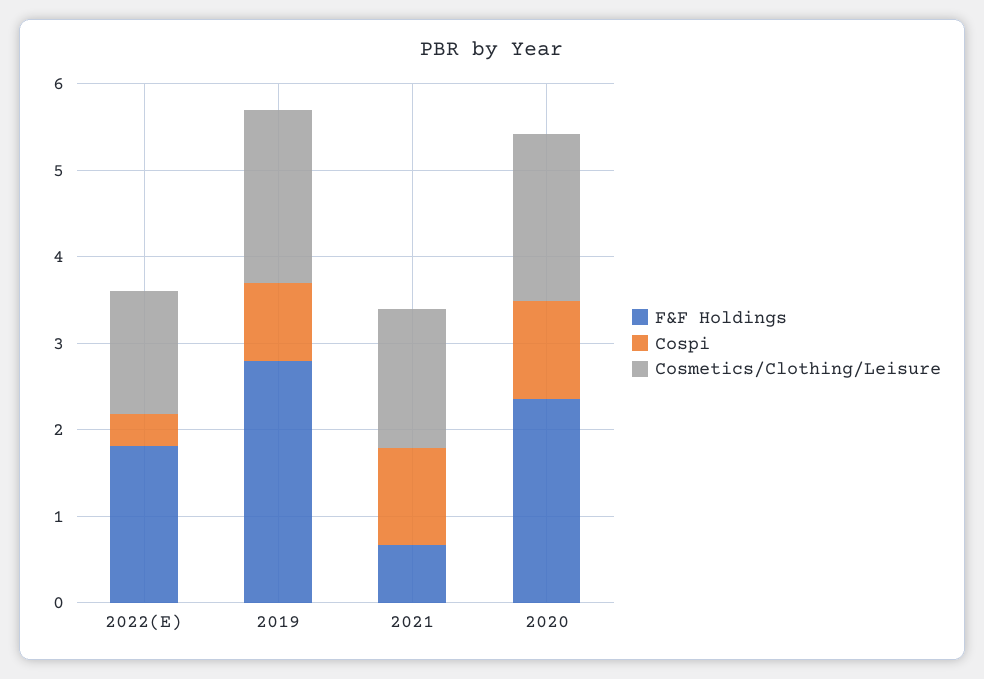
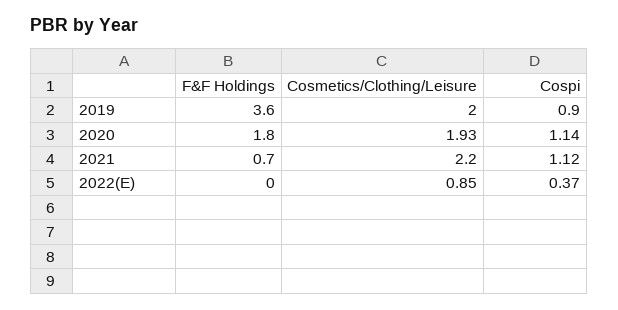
  {
    "F&F Holdings": {
-     "2022(E)": 1.8,
+     "2022(E)": 0,
-     "2019": 2.8,
+     "2019": 3.6,
      "2021": 0.7,
-     "2020": 2.4
+     "2020": 1.8
    },
    "Cospi": {
      "2022(E)": 0.37,
      "2019": 0.9,
      "2021": 1.12,
      "2020": 1.14
    },
    "Cosmetics/Clothing/Leisure": {
-     "2022(E)": 1.4,
+     "2022(E)": 0.85,
      "2019": 2,
-     "2021": 1.6,
+     "2021": 2.2,
      "2020": 1.93
    }
  }

